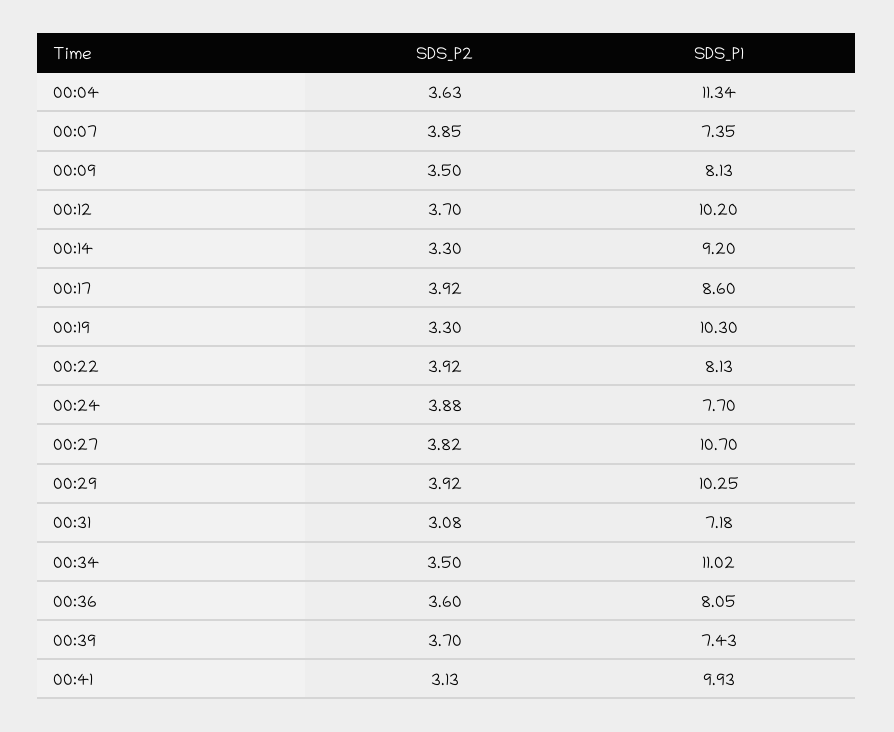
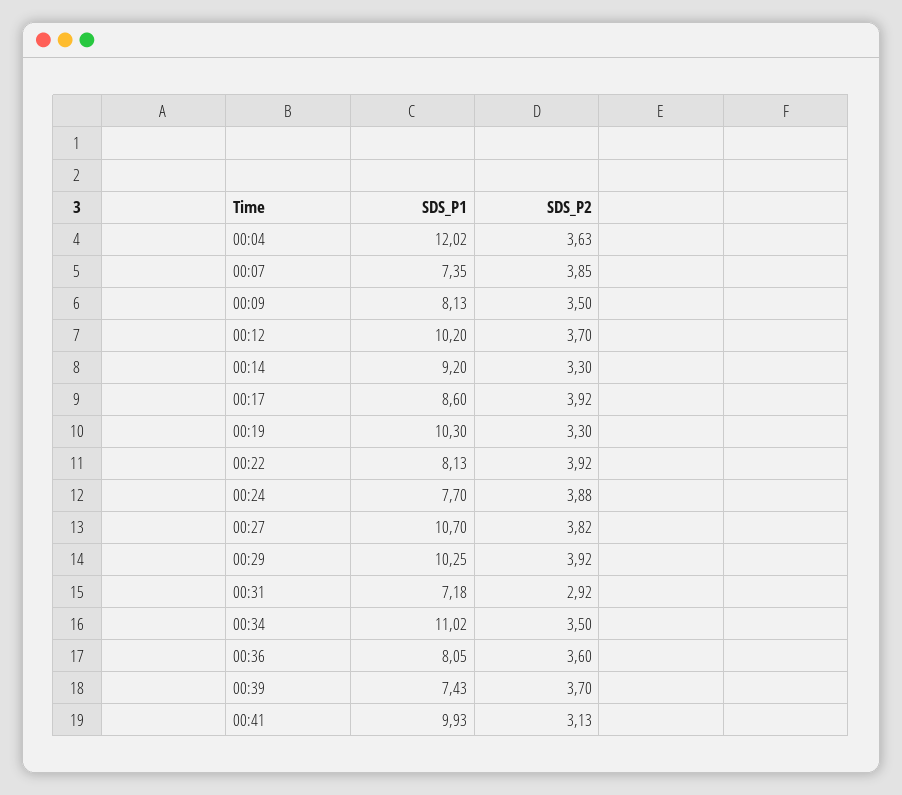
  {
    "SDS_P2": {
      "00:04": 3.63,
      "00:07": 3.85,
      "00:09": 3.5,
      "00:12": 3.7,
      "00:14": 3.3,
      "00:17": 3.92,
      "00:19": 3.3,
      "00:22": 3.92,
      "00:24": 3.88,
      "00:27": 3.82,
      "00:29": 3.92,
-     "00:31": 3.08,
+     "00:31": 2.92,
      "00:34": 3.5,
      "00:36": 3.6,
      "00:39": 3.7,
      "00:41": 3.13
    },
    "SDS_P1": {
-     "00:04": 11.34,
+     "00:04": 12.02,
      "00:07": 7.35,
      "00:09": 8.13,
      "00:12": 10.2,
      "00:14": 9.2,
      "00:17": 8.6,
      "00:19": 10.3,
      "00:22": 8.13,
      "00:24": 7.7,
      "00:27": 10.7,
      "00:29": 10.25,
      "00:31": 7.18,
      "00:34": 11.02,
      "00:36": 8.05,
      "00:39": 7.43,
      "00:41": 9.93
    }
  }

